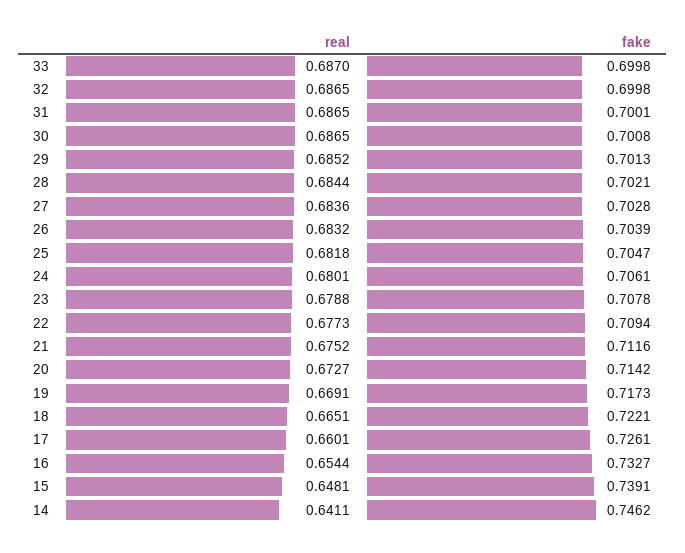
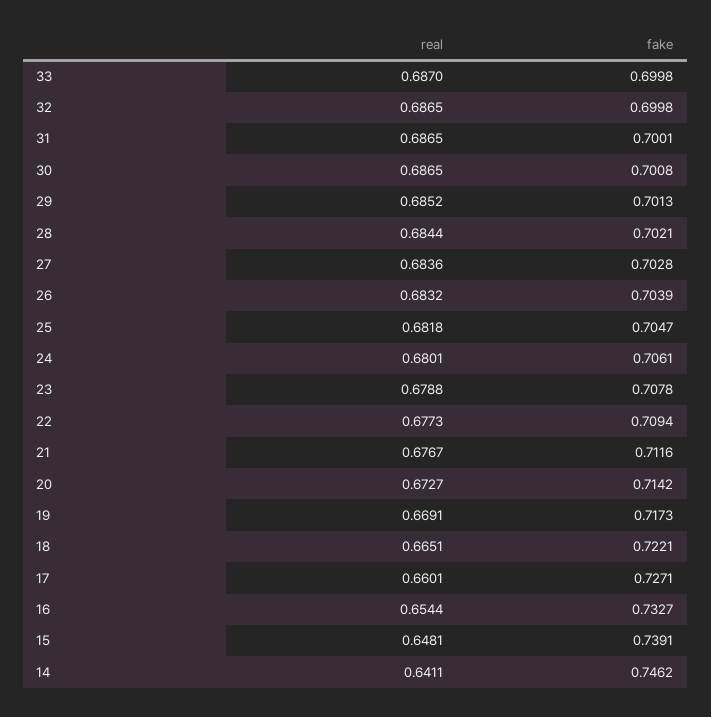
  {
    "real": {
      "33": 0.687,
      "32": 0.6865,
      "31": 0.6865,
      "30": 0.6865,
      "29": 0.6852,
      "28": 0.6844,
      "27": 0.6836,
      "26": 0.6832,
      "25": 0.6818,
      "24": 0.6801,
      "23": 0.6788,
      "22": 0.6773,
-     "21": 0.6752,
+     "21": 0.6767,
      "20": 0.6727,
      "19": 0.6691,
      "18": 0.6651,
      "17": 0.6601,
      "16": 0.6544,
      "15": 0.6481,
      "14": 0.6411
    },
    "fake": {
      "33": 0.6998,
      "32": 0.6998,
      "31": 0.7001,
      "30": 0.7008,
      "29": 0.7013,
      "28": 0.7021,
      "27": 0.7028,
      "26": 0.7039,
      "25": 0.7047,
      "24": 0.7061,
      "23": 0.7078,
      "22": 0.7094,
      "21": 0.7116,
      "20": 0.7142,
      "19": 0.7173,
      "18": 0.7221,
-     "17": 0.7261,
+     "17": 0.7271,
      "16": 0.7327,
      "15": 0.7391,
      "14": 0.7462
    }
  }

